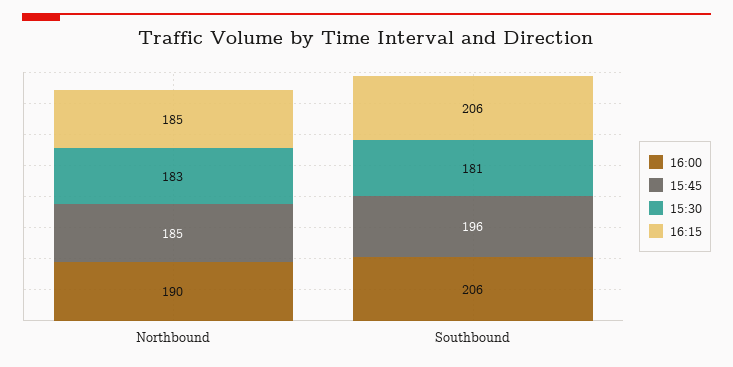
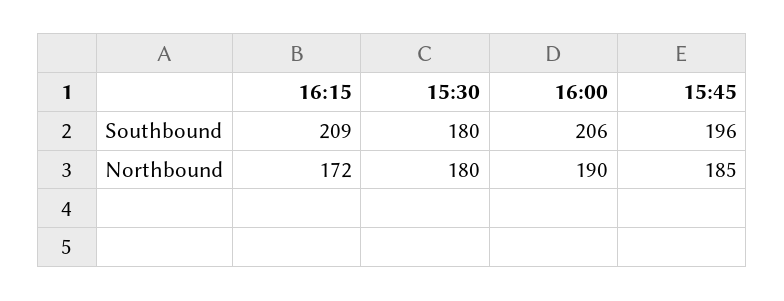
  {
    "16:00": {
      "Northbound": 190,
      "Southbound": 206
    },
    "15:45": {
      "Northbound": 185,
      "Southbound": 196
    },
    "15:30": {
-     "Northbound": 183,
+     "Northbound": 180,
-     "Southbound": 181
+     "Southbound": 180
    },
    "16:15": {
-     "Northbound": 185,
+     "Northbound": 172,
-     "Southbound": 206
+     "Southbound": 209
    }
  }

